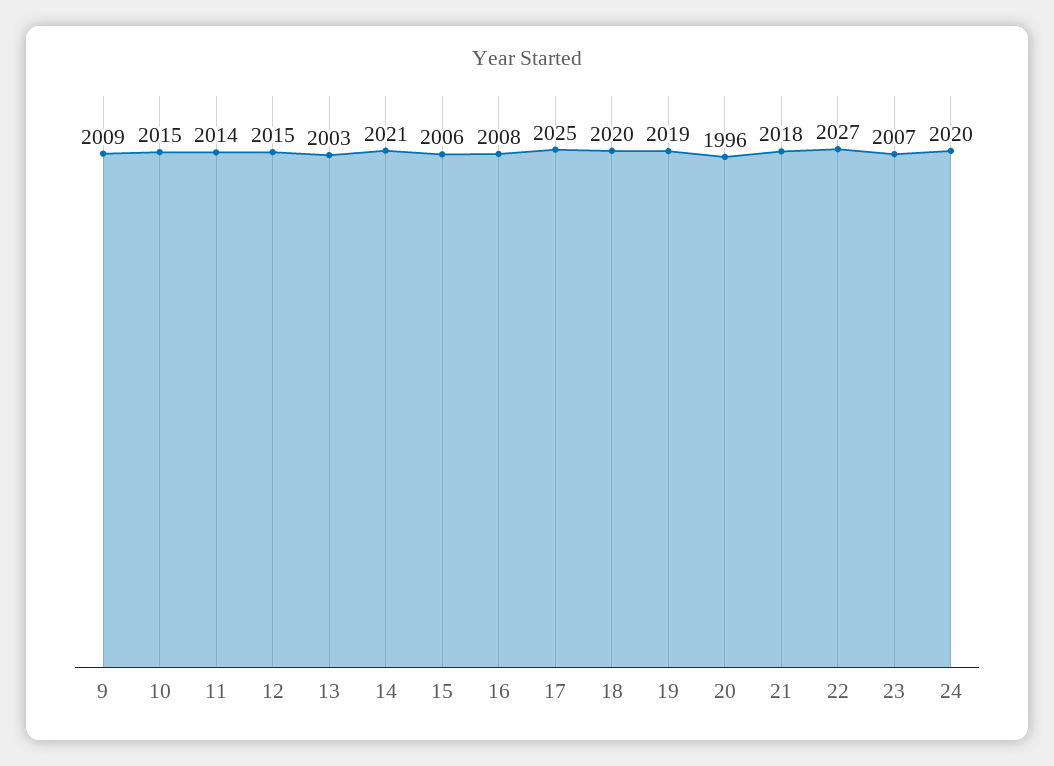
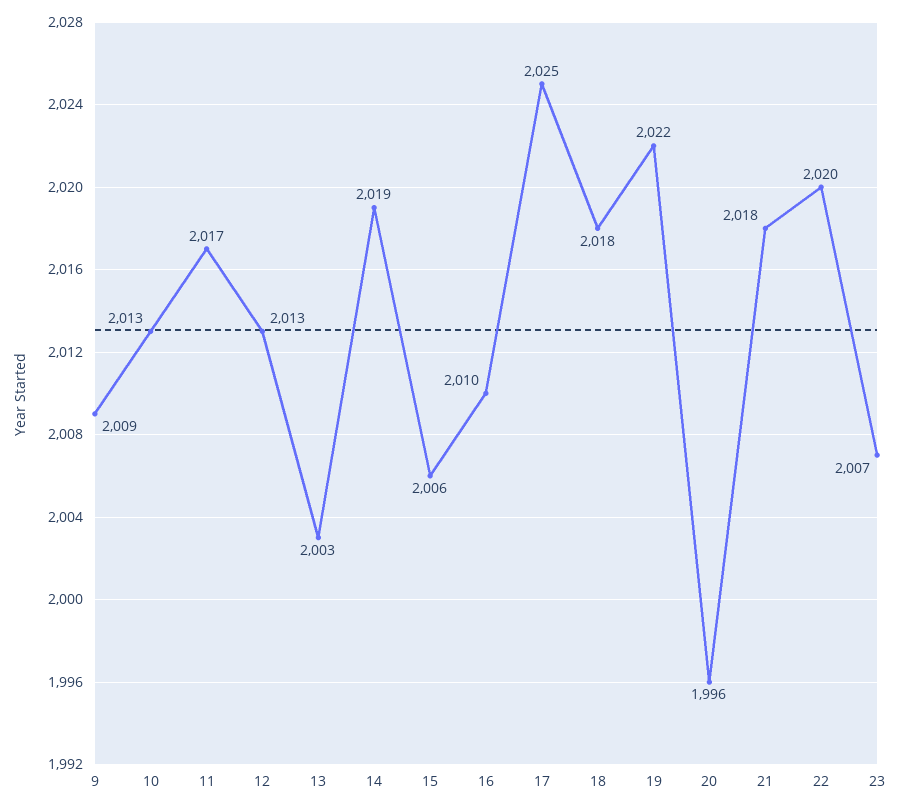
  {
    "9": 2009,
-   "10": 2015,
+   "10": 2013,
-   "11": 2014,
+   "11": 2017,
-   "12": 2015,
+   "12": 2013,
    "13": 2003,
-   "14": 2021,
+   "14": 2019,
    "15": 2006,
-   "16": 2008,
+   "16": 2010,
    "17": 2025,
-   "18": 2020,
+   "18": 2018,
-   "19": 2019,
+   "19": 2022,
    "20": 1996,
    "21": 2018,
-   "22": 2027,
+   "22": 2020,
-   "23": 2007,
+   "23": 2007
-   "24": 2020
  }

